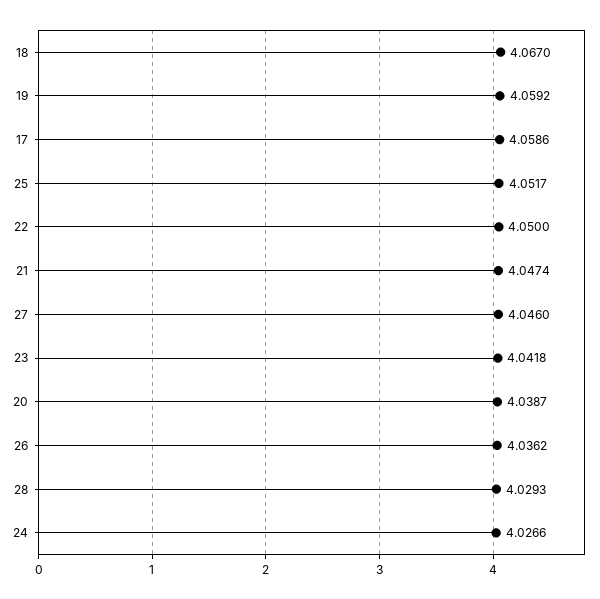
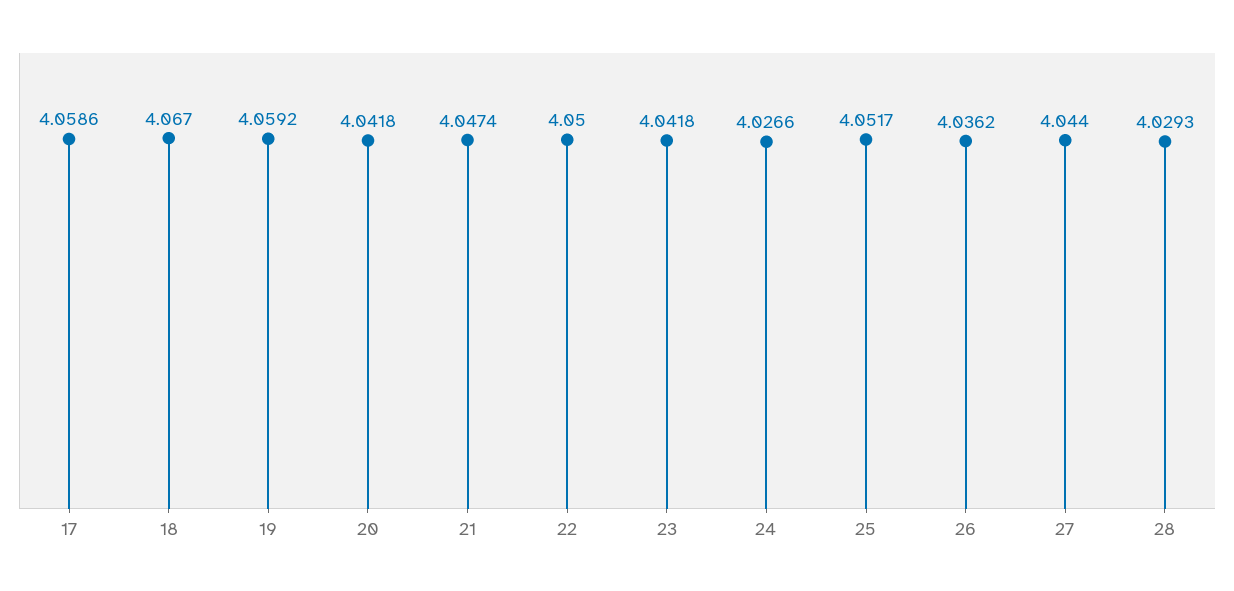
  {
    "18": 4.067,
    "19": 4.0592,
    "17": 4.0586,
    "25": 4.0517,
    "22": 4.05,
    "21": 4.0474,
-   "27": 4.046,
+   "27": 4.044,
    "23": 4.0418,
-   "20": 4.0387,
+   "20": 4.0418,
    "26": 4.0362,
    "28": 4.0293,
    "24": 4.0266
  }

